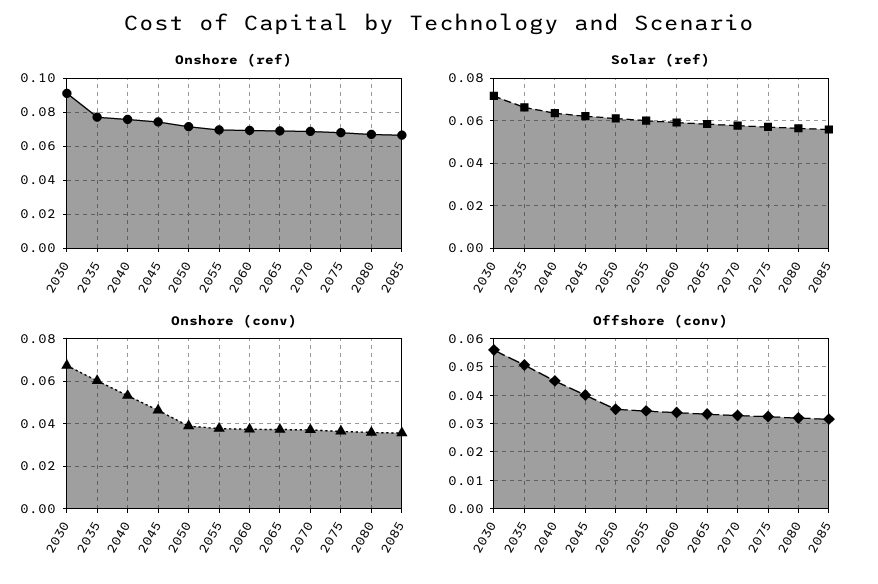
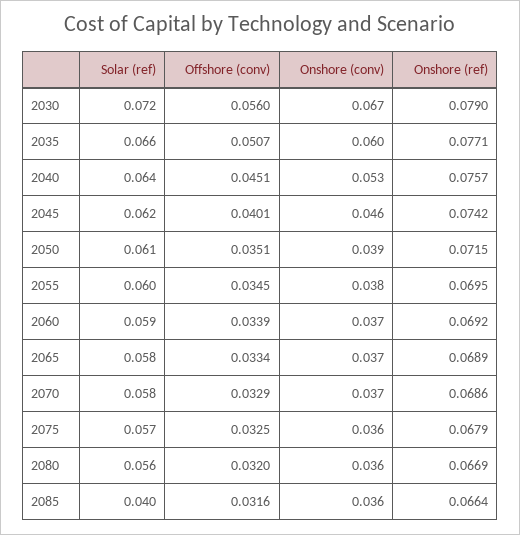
  {
    "Onshore (ref)": {
-     "2030": 0.09,
+     "2030": 0.079,
      "2035": 0.0771,
      "2040": 0.0757,
      "2045": 0.0742,
      "2050": 0.0715,
      "2055": 0.0695,
      "2060": 0.0692,
      "2065": 0.0689,
      "2070": 0.0686,
      "2075": 0.0679,
      "2080": 0.0669,
      "2085": 0.0664
    },
    "Solar (ref)": {
      "2030": 0.072,
      "2035": 0.066,
      "2040": 0.064,
      "2045": 0.062,
      "2050": 0.061,
      "2055": 0.06,
      "2060": 0.059,
      "2065": 0.058,
      "2070": 0.058,
      "2075": 0.057,
      "2080": 0.056,
-     "2085": 0.055
+     "2085": 0.04
    },
    "Onshore (conv)": {
      "2030": 0.067,
      "2035": 0.06,
      "2040": 0.053,
      "2045": 0.046,
      "2050": 0.039,
      "2055": 0.038,
      "2060": 0.037,
      "2065": 0.037,
      "2070": 0.037,
      "2075": 0.036,
      "2080": 0.036,
      "2085": 0.036
    },
    "Offshore (conv)": {
      "2030": 0.056,
      "2035": 0.0507,
      "2040": 0.0451,
      "2045": 0.0401,
      "2050": 0.0351,
      "2055": 0.0345,
      "2060": 0.0339,
      "2065": 0.0334,
      "2070": 0.0329,
      "2075": 0.0325,
      "2080": 0.032,
      "2085": 0.0316
    }
  }

